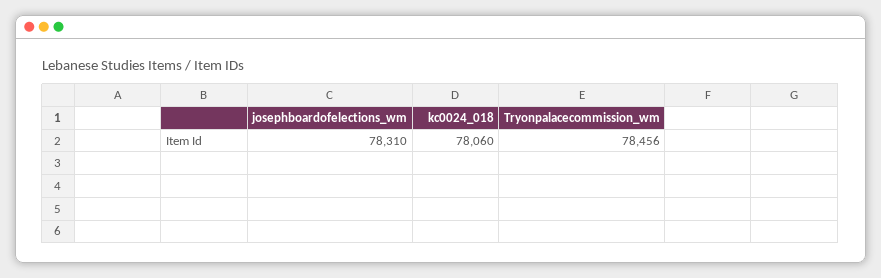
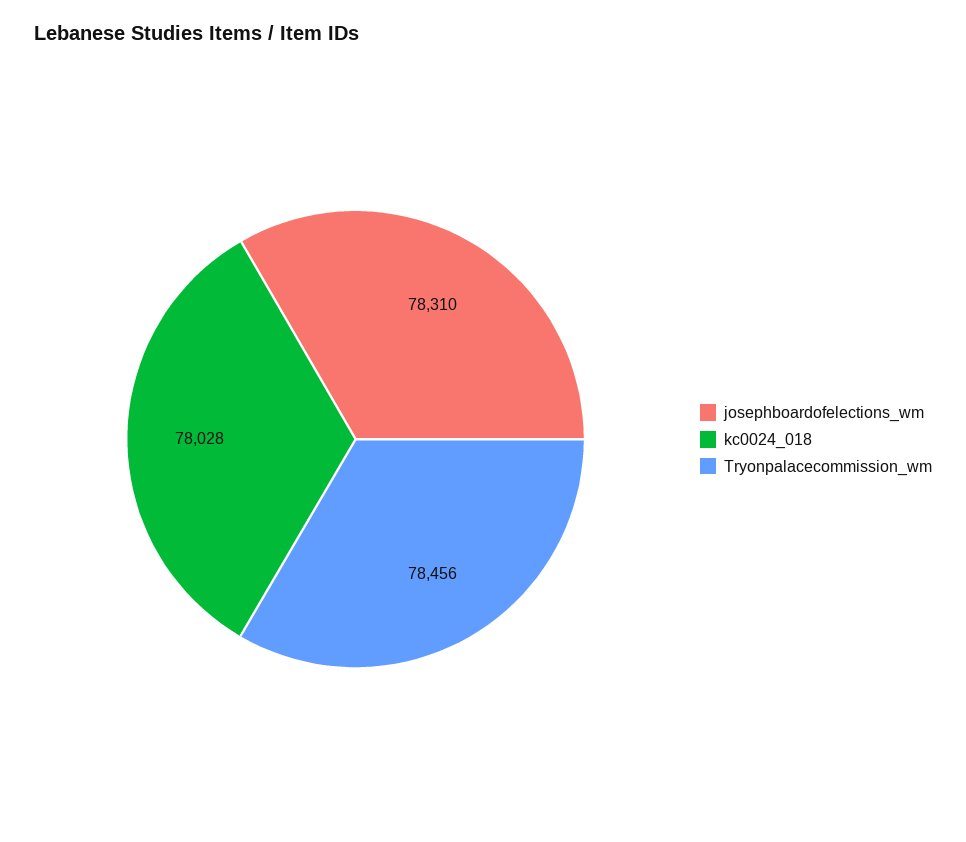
  {
    "josephboardofelections_wm": 78310,
-   "kc0024_018": 78060,
+   "kc0024_018": 78028,
    "Tryonpalacecommission_wm": 78456
  }

